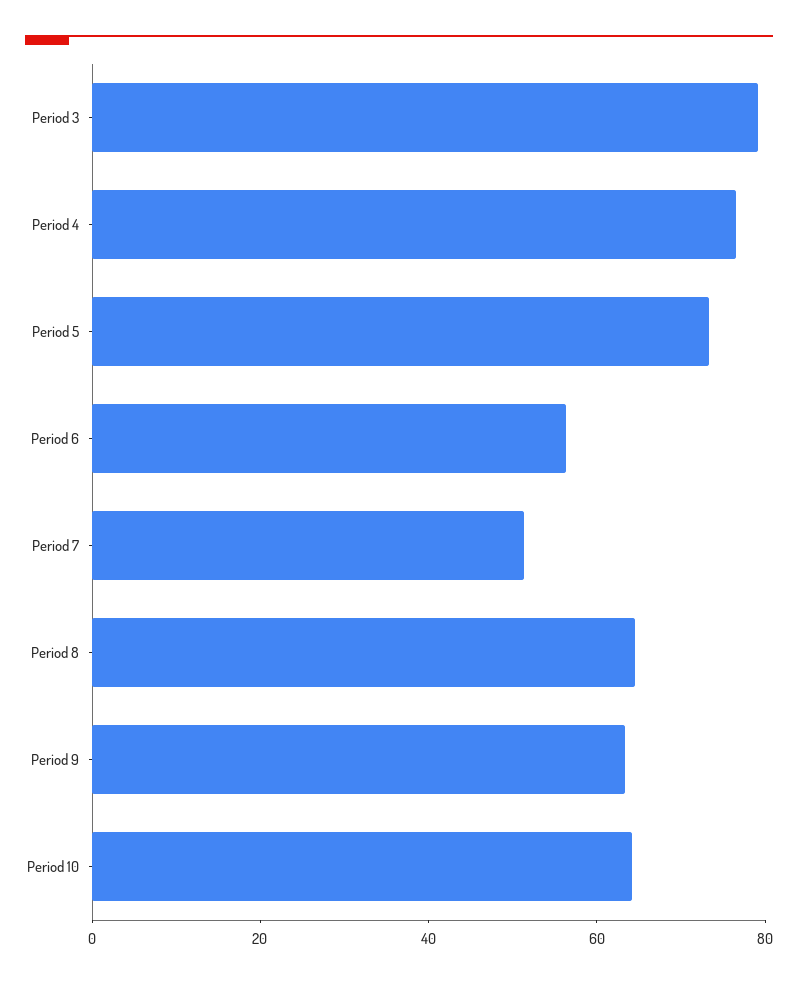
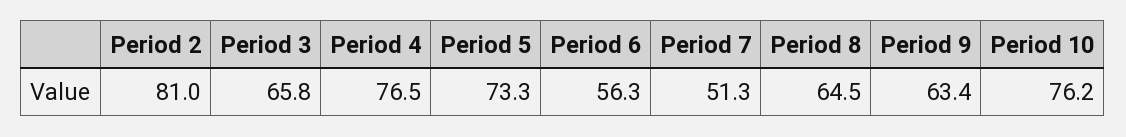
  {
-   "Period 3": 80,
+   "Period 3": 65.8,
    "Period 4": 76.5,
    "Period 5": 73.3,
    "Period 6": 56.3,
    "Period 7": 51.3,
    "Period 8": 64.5,
    "Period 9": 63.4,
-   "Period 10": 65
+   "Period 10": 76.2,
+   "Period 2": 81
  }

